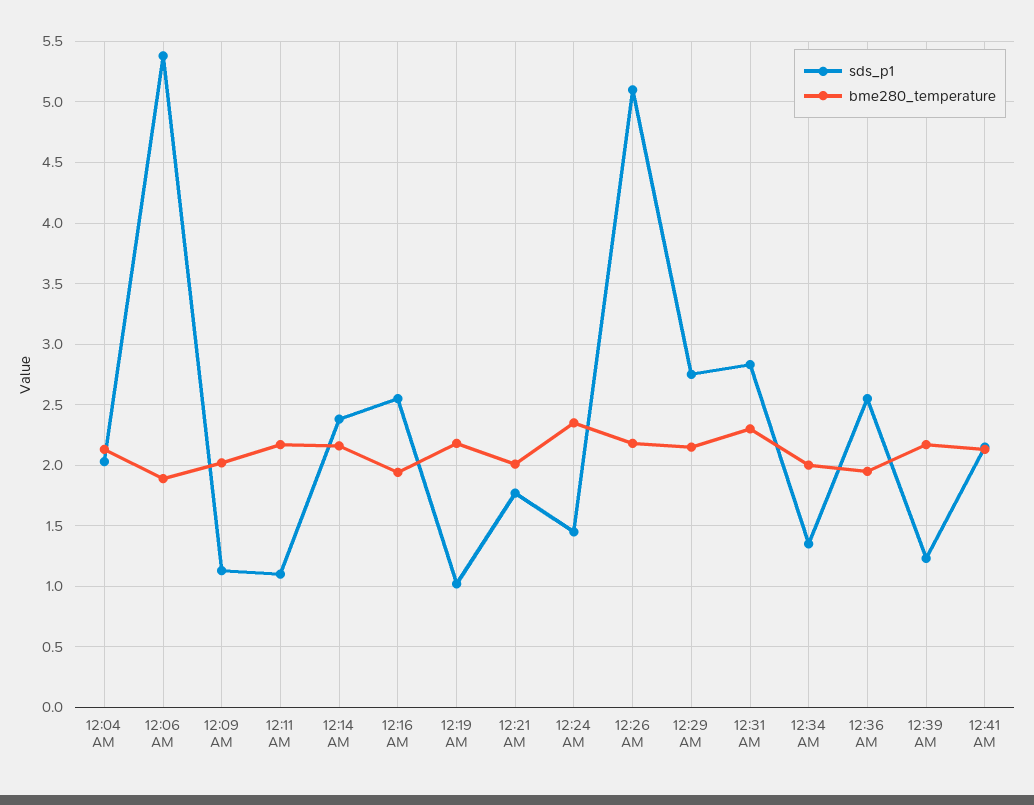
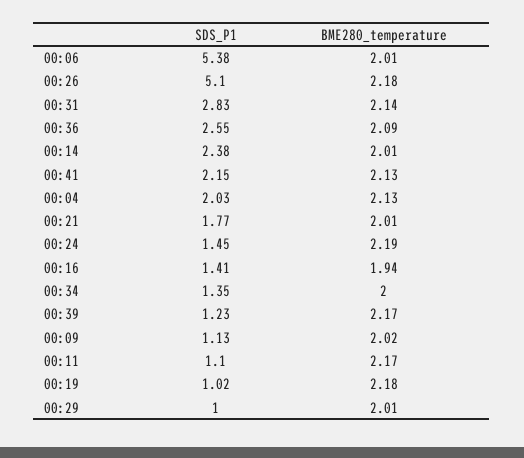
  {
    "sds_p1": {
      "12:04 AM": 2.03,
      "12:06 AM": 5.38,
      "12:09 AM": 1.13,
      "12:11 AM": 1.1,
      "12:14 AM": 2.38,
-     "12:16 AM": 2.55,
+     "12:16 AM": 1.41,
      "12:19 AM": 1.02,
      "12:21 AM": 1.77,
      "12:24 AM": 1.45,
      "12:26 AM": 5.1,
-     "12:29 AM": 2.75,
+     "12:29 AM": 1,
      "12:31 AM": 2.83,
      "12:34 AM": 1.35,
      "12:36 AM": 2.55,
      "12:39 AM": 1.23,
      "12:41 AM": 2.15
    },
    "bme280_temperature": {
      "12:04 AM": 2.13,
-     "12:06 AM": 1.9,
+     "12:06 AM": 2.01,
      "12:09 AM": 2.02,
      "12:11 AM": 2.17,
-     "12:14 AM": 2.15,
+     "12:14 AM": 2.01,
      "12:16 AM": 1.94,
      "12:19 AM": 2.18,
      "12:21 AM": 2.01,
-     "12:24 AM": 2.35,
+     "12:24 AM": 2.19,
      "12:26 AM": 2.18,
-     "12:29 AM": 2.15,
+     "12:29 AM": 2.01,
-     "12:31 AM": 2.3,
+     "12:31 AM": 2.14,
      "12:34 AM": 2,
-     "12:36 AM": 1.95,
+     "12:36 AM": 2.09,
      "12:39 AM": 2.17,
      "12:41 AM": 2.13
    }
  }

